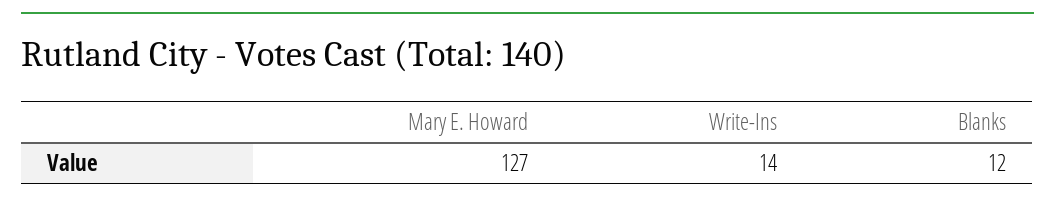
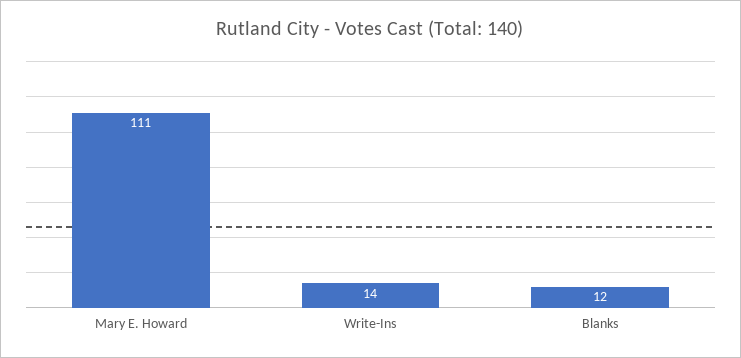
  {
-   "Mary E. Howard": 127,
+   "Mary E. Howard": 111,
    "Write-Ins": 14,
    "Blanks": 12
  }

